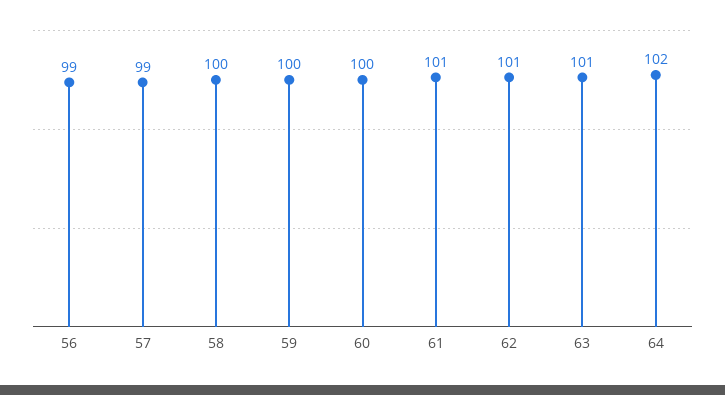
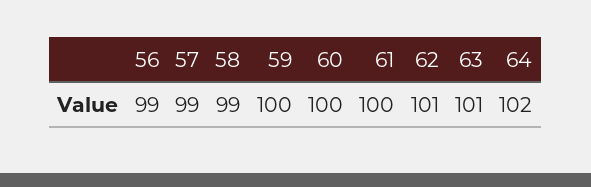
  {
    "56": 99,
    "57": 99,
-   "58": 100,
+   "58": 99,
    "59": 100,
    "60": 100,
-   "61": 101,
+   "61": 100,
    "62": 101,
    "63": 101,
    "64": 102
  }

